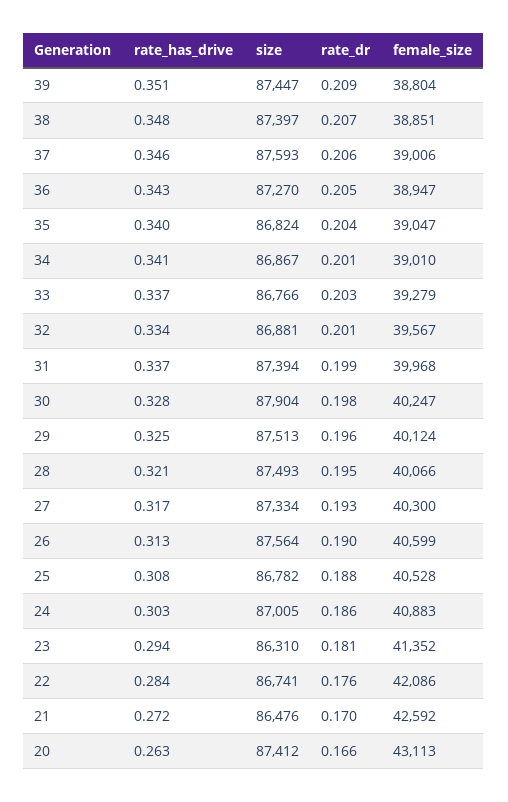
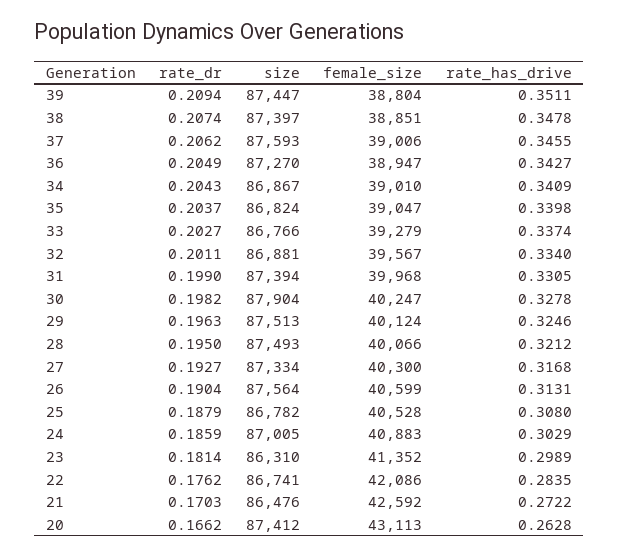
  {
    "rate_has_drive": {
      "39": 0.3511,
      "38": 0.3478,
      "37": 0.3455,
      "36": 0.3427,
      "35": 0.3398,
      "34": 0.3409,
      "33": 0.3374,
      "32": 0.334,
-     "31": 0.337,
+     "31": 0.3305,
      "30": 0.3278,
      "29": 0.3246,
      "28": 0.3212,
      "27": 0.3168,
      "26": 0.3131,
      "25": 0.308,
      "24": 0.3029,
-     "23": 0.294,
+     "23": 0.2989,
      "22": 0.2835,
      "21": 0.2722,
      "20": 0.2628
    },
    "size": {
      "39": 87447,
      "38": 87397,
      "37": 87593,
      "36": 87270,
      "35": 86824,
      "34": 86867,
      "33": 86766,
      "32": 86881,
      "31": 87394,
      "30": 87904,
      "29": 87513,
      "28": 87493,
      "27": 87334,
      "26": 87564,
      "25": 86782,
      "24": 87005,
      "23": 86310,
      "22": 86741,
      "21": 86476,
      "20": 87412
    },
    "rate_dr": {
      "39": 0.2094,
      "38": 0.2074,
      "37": 0.2062,
      "36": 0.2049,
      "35": 0.2037,
-     "34": 0.201,
+     "34": 0.2043,
      "33": 0.2027,
      "32": 0.2011,
      "31": 0.199,
      "30": 0.1982,
      "29": 0.1963,
      "28": 0.195,
      "27": 0.1927,
      "26": 0.1904,
      "25": 0.1879,
      "24": 0.1859,
      "23": 0.1814,
      "22": 0.1762,
      "21": 0.1703,
      "20": 0.1662
    },
    "female_size": {
      "39": 38804,
      "38": 38851,
      "37": 39006,
      "36": 38947,
      "35": 39047,
      "34": 39010,
      "33": 39279,
      "32": 39567,
      "31": 39968,
      "30": 40247,
      "29": 40124,
      "28": 40066,
      "27": 40300,
      "26": 40599,
      "25": 40528,
      "24": 40883,
      "23": 41352,
      "22": 42086,
      "21": 42592,
      "20": 43113
    }
  }

